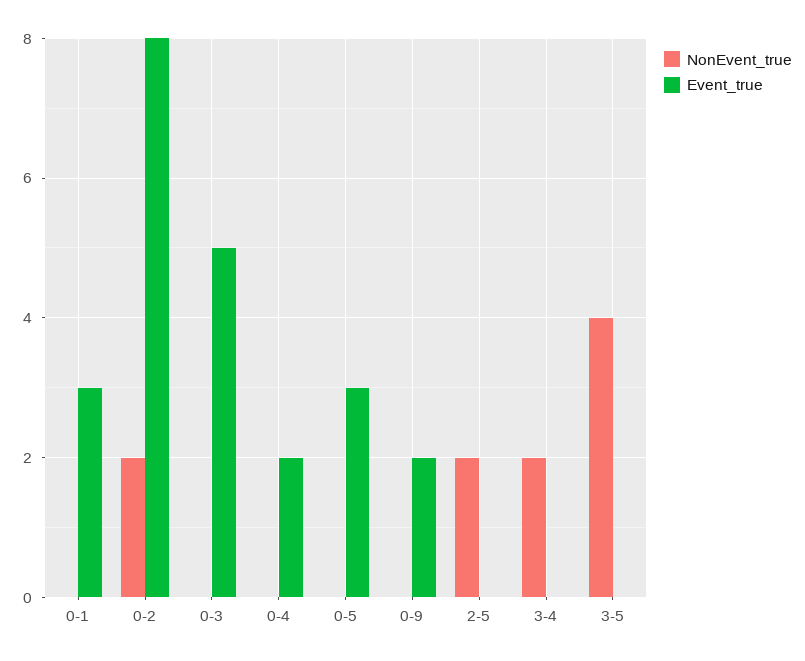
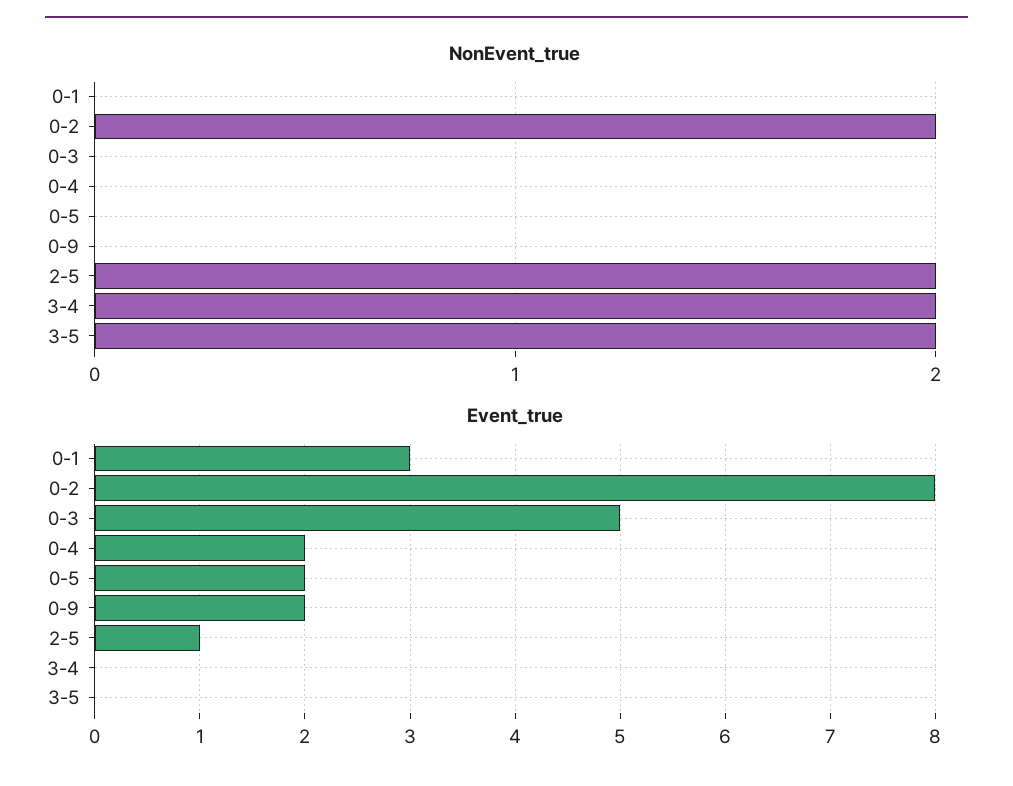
  {
    "NonEvent_true": {
      "0-1": 0,
      "0-2": 2,
      "0-3": 0,
      "0-4": 0,
      "0-5": 0,
      "0-9": 0,
      "2-5": 2,
      "3-4": 2,
-     "3-5": 4
+     "3-5": 2
    },
    "Event_true": {
      "0-1": 3,
      "0-2": 8,
      "0-3": 5,
      "0-4": 2,
-     "0-5": 3,
+     "0-5": 2,
      "0-9": 2,
-     "2-5": 0,
+     "2-5": 1,
      "3-4": 0,
      "3-5": 0
    }
  }

